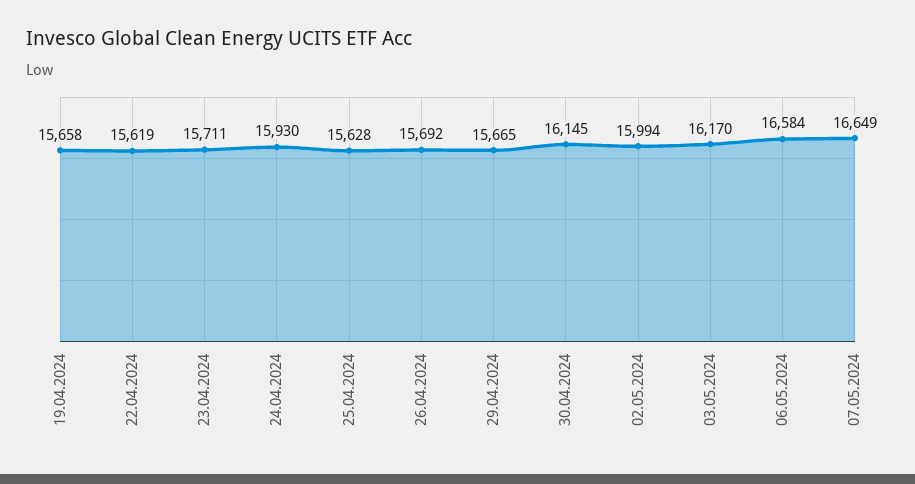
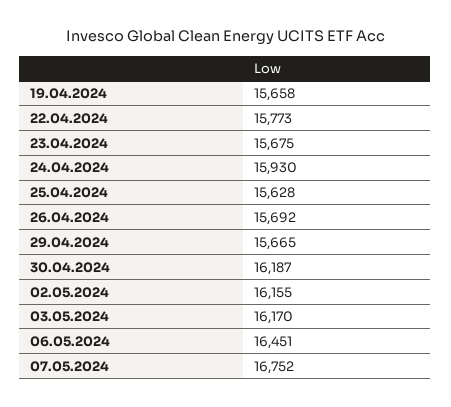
  {
    "19.04.2024": 15658,
-   "22.04.2024": 15619,
+   "22.04.2024": 15773,
-   "23.04.2024": 15711,
+   "23.04.2024": 15675,
    "24.04.2024": 15930,
    "25.04.2024": 15628,
    "26.04.2024": 15692,
    "29.04.2024": 15665,
-   "30.04.2024": 16145,
+   "30.04.2024": 16187,
-   "02.05.2024": 15994,
+   "02.05.2024": 16155,
    "03.05.2024": 16170,
-   "06.05.2024": 16584,
+   "06.05.2024": 16451,
-   "07.05.2024": 16649
+   "07.05.2024": 16752
  }

